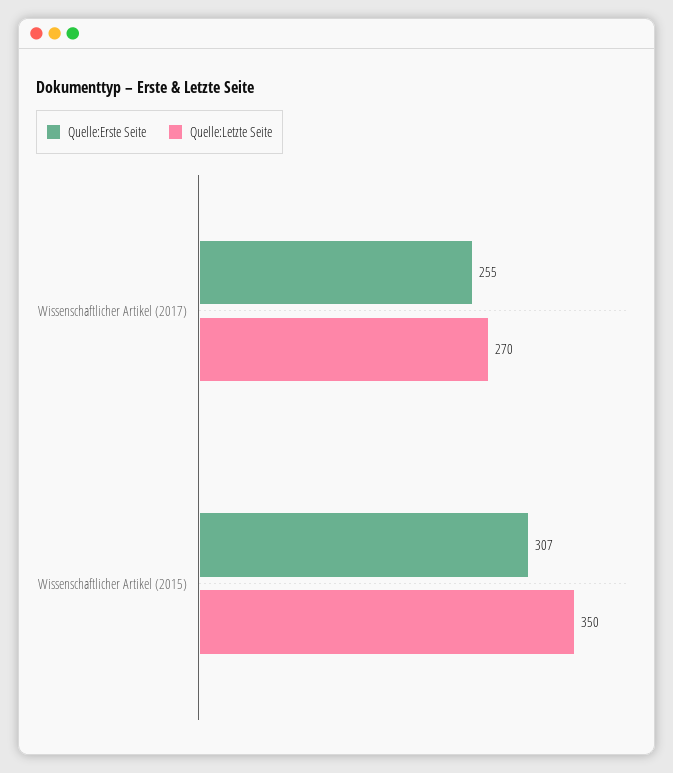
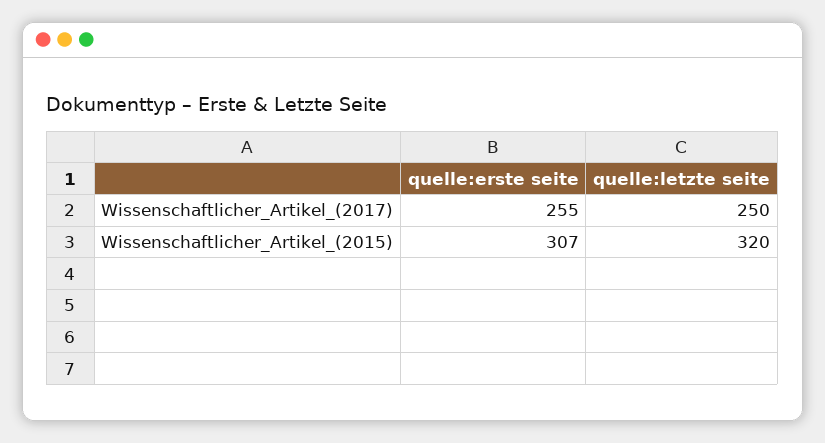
  {
    "Quelle:Erste Seite": {
      "Wissenschaftlicher Artikel (2017)": 255,
      "Wissenschaftlicher Artikel (2015)": 307
    },
    "Quelle:Letzte Seite": {
-     "Wissenschaftlicher Artikel (2017)": 270,
+     "Wissenschaftlicher Artikel (2017)": 250,
-     "Wissenschaftlicher Artikel (2015)": 350
+     "Wissenschaftlicher Artikel (2015)": 320
    }
  }

